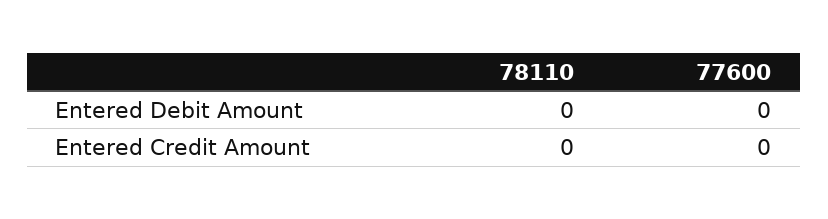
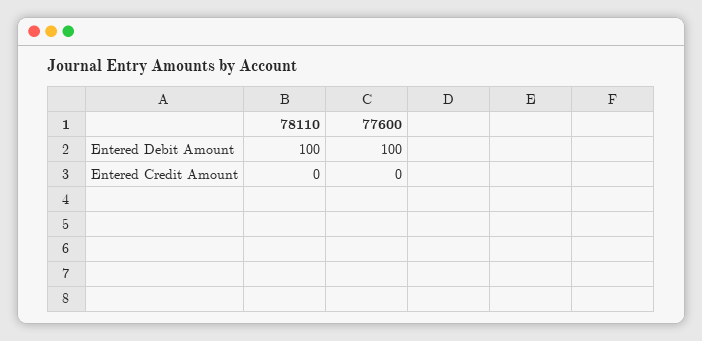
  {
    "78110": {
-     "Entered Debit Amount": 0,
+     "Entered Debit Amount": 100,
      "Entered Credit Amount": 0
    },
    "77600": {
-     "Entered Debit Amount": 0,
+     "Entered Debit Amount": 100,
      "Entered Credit Amount": 0
    }
  }

